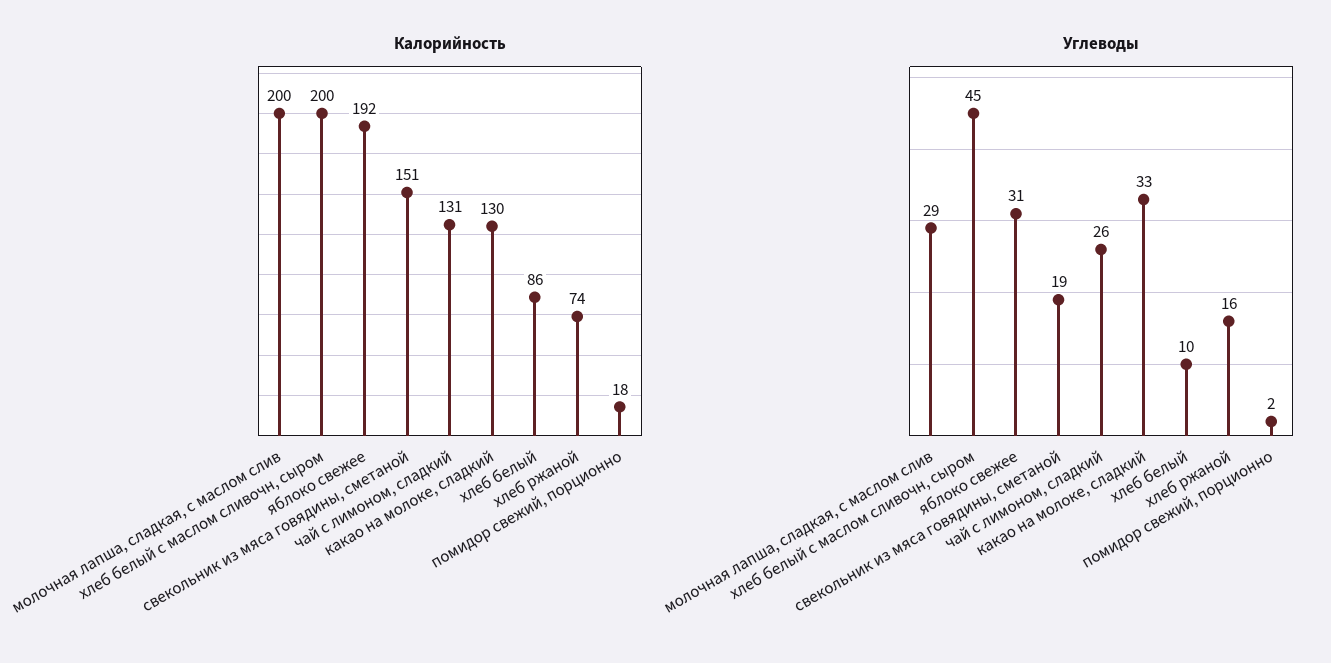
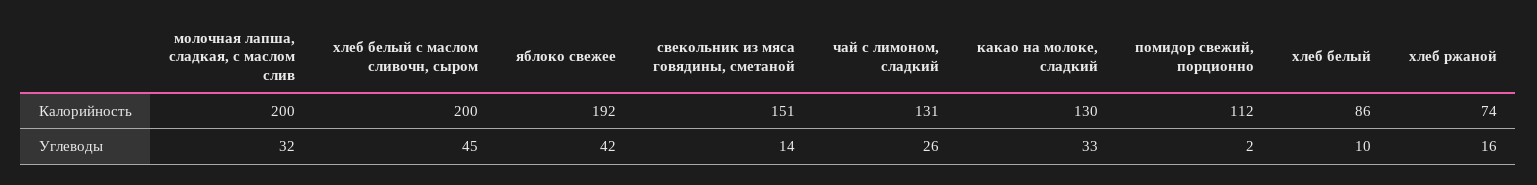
  {
    "Калорийность": {
      "молочная лапша, сладкая, с маслом слив": 200,
      "хлеб белый с маслом сливочн, сыром": 200,
      "яблоко свежее": 192,
      "свекольник из мяса говядины, сметаной": 151,
      "чай с лимоном, сладкий": 131,
      "какао на молоке, сладкий": 130,
      "хлеб белый": 86,
      "хлеб ржаной": 74,
-     "помидор свежий, порционно": 18
+     "помидор свежий, порционно": 112
    },
    "Углеводы": {
-     "молочная лапша, сладкая, с маслом слив": 29,
+     "молочная лапша, сладкая, с маслом слив": 32,
      "хлеб белый с маслом сливочн, сыром": 45,
-     "яблоко свежее": 31,
+     "яблоко свежее": 42,
-     "свекольник из мяса говядины, сметаной": 19,
+     "свекольник из мяса говядины, сметаной": 14,
      "чай с лимоном, сладкий": 26,
      "какао на молоке, сладкий": 33,
      "хлеб белый": 10,
      "хлеб ржаной": 16,
      "помидор свежий, порционно": 2
    }
  }

